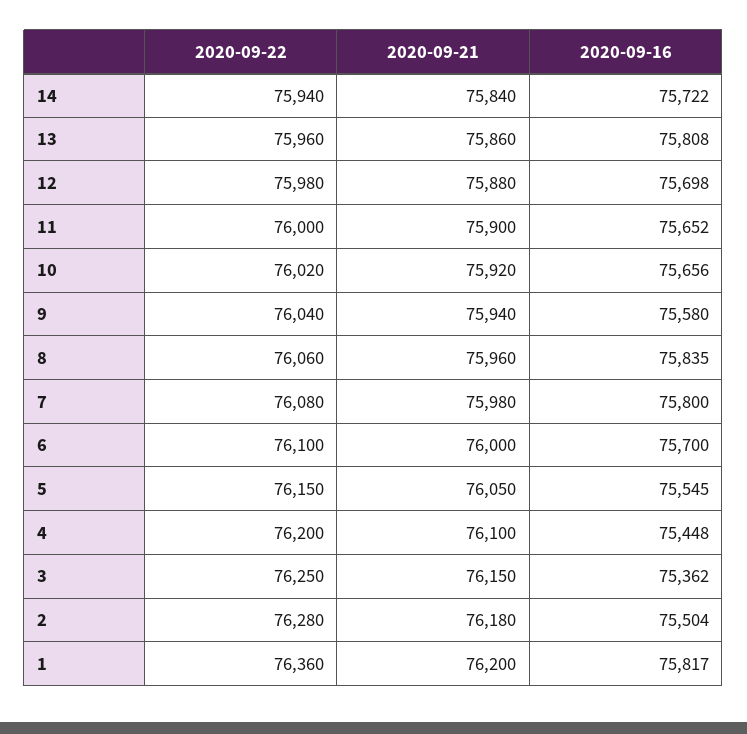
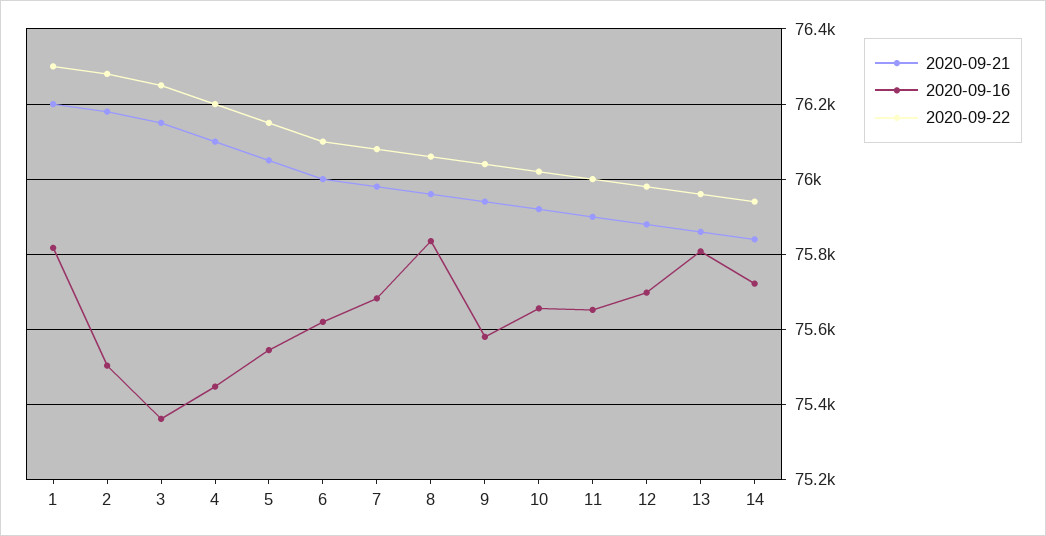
  {
    "2020-09-22": {
      "14": 75940,
      "13": 75960,
      "12": 75980,
      "11": 76000,
      "10": 76020,
      "9": 76040,
      "8": 76060,
      "7": 76080,
      "6": 76100,
      "5": 76150,
      "4": 76200,
      "3": 76250,
      "2": 76280,
-     "1": 76360
+     "1": 76300
    },
    "2020-09-21": {
      "14": 75840,
      "13": 75860,
      "12": 75880,
      "11": 75900,
      "10": 75920,
      "9": 75940,
      "8": 75960,
      "7": 75980,
      "6": 76000,
      "5": 76050,
      "4": 76100,
      "3": 76150,
      "2": 76180,
      "1": 76200
    },
    "2020-09-16": {
      "14": 75722,
      "13": 75808,
      "12": 75698,
      "11": 75652,
      "10": 75656,
      "9": 75580,
      "8": 75835,
-     "7": 75800,
+     "7": 75680,
-     "6": 75700,
+     "6": 75620,
      "5": 75545,
      "4": 75448,
      "3": 75362,
      "2": 75504,
      "1": 75817
    }
  }

